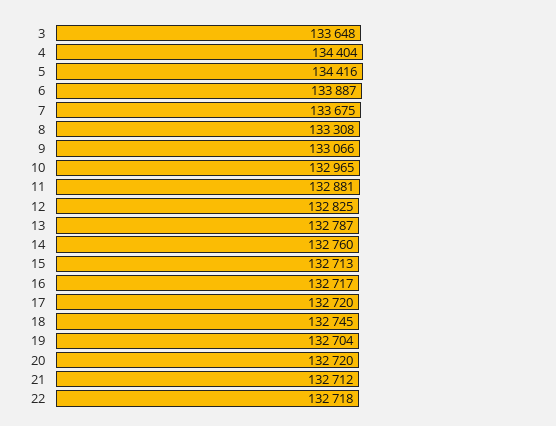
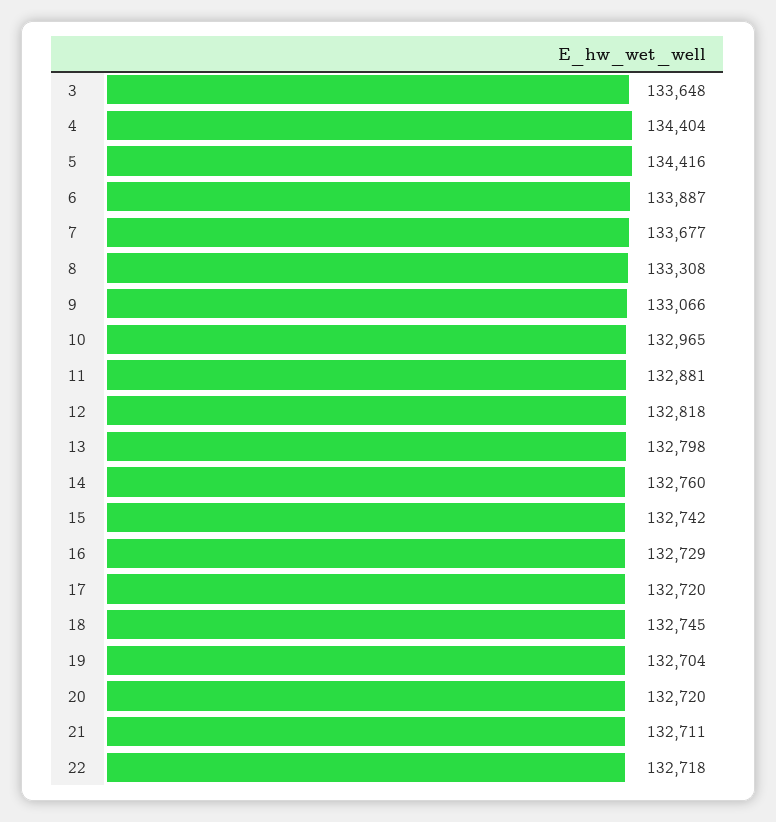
  {
    "3": 133648,
    "4": 134404,
    "5": 134416,
    "6": 133887,
-   "7": 133675,
+   "7": 133677,
    "8": 133308,
    "9": 133066,
    "10": 132965,
    "11": 132881,
-   "12": 132825,
+   "12": 132818,
-   "13": 132787,
+   "13": 132798,
    "14": 132760,
-   "15": 132713,
+   "15": 132742,
-   "16": 132717,
+   "16": 132729,
    "17": 132720,
    "18": 132745,
    "19": 132704,
    "20": 132720,
-   "21": 132712,
+   "21": 132711,
    "22": 132718
  }

